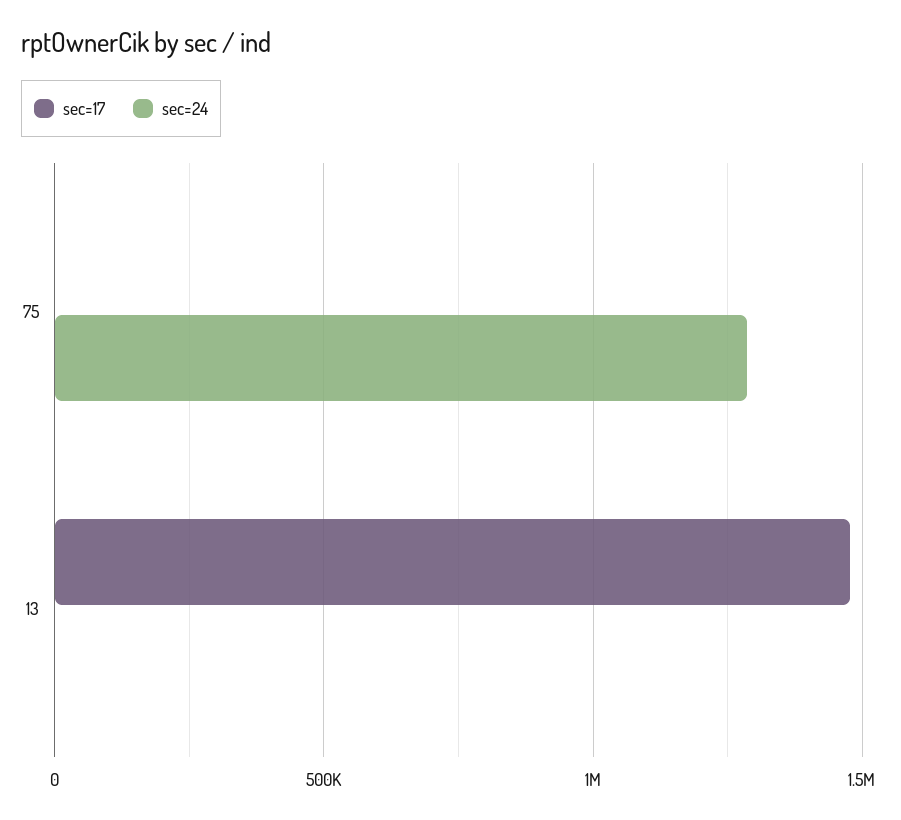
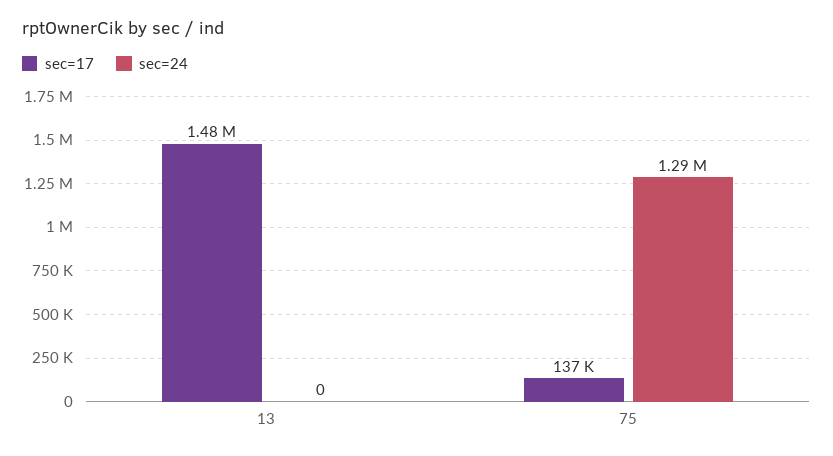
  {
    "sec=17": {
-     "75": 0,
+     "75": 137000,
      "13": 1480000
    },
    "sec=24": {
      "75": 1290000,
      "13": 0
    }
  }

